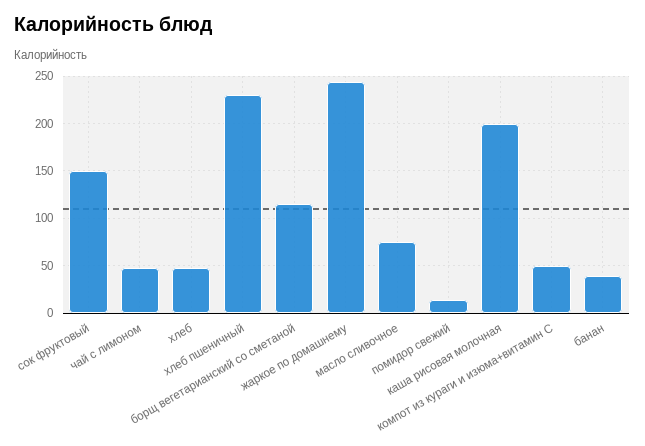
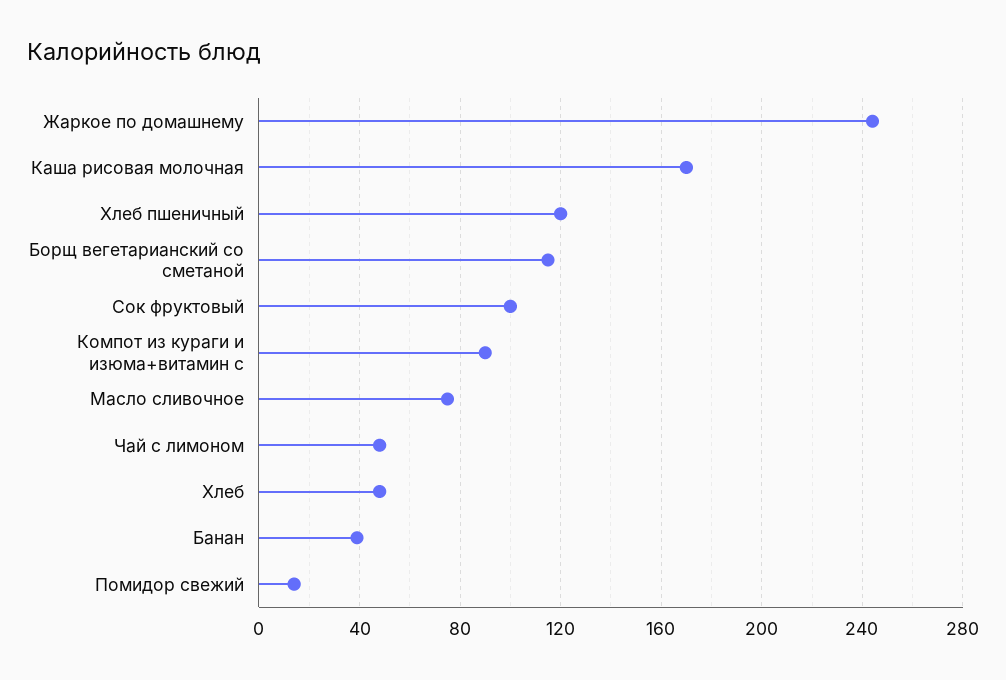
  {
-   "сок фруктовый": 150,
+   "сок фруктовый": 100,
    "чай с лимоном": 50,
    "хлеб": 50,
-   "хлеб пшеничный": 230,
+   "хлеб пшеничный": 120,
    "борщ вегетарианский со сметаной": 115,
    "жаркое по домашнему": 245,
    "масло сливочное": 75,
    "помидор свежий": 15,
-   "каша рисовая молочная": 200,
+   "каша рисовая молочная": 170,
-   "компот из кураги и изюма+витамин С": 50,
+   "компот из кураги и изюма+витамин С": 90,
    "банан": 40
  }

